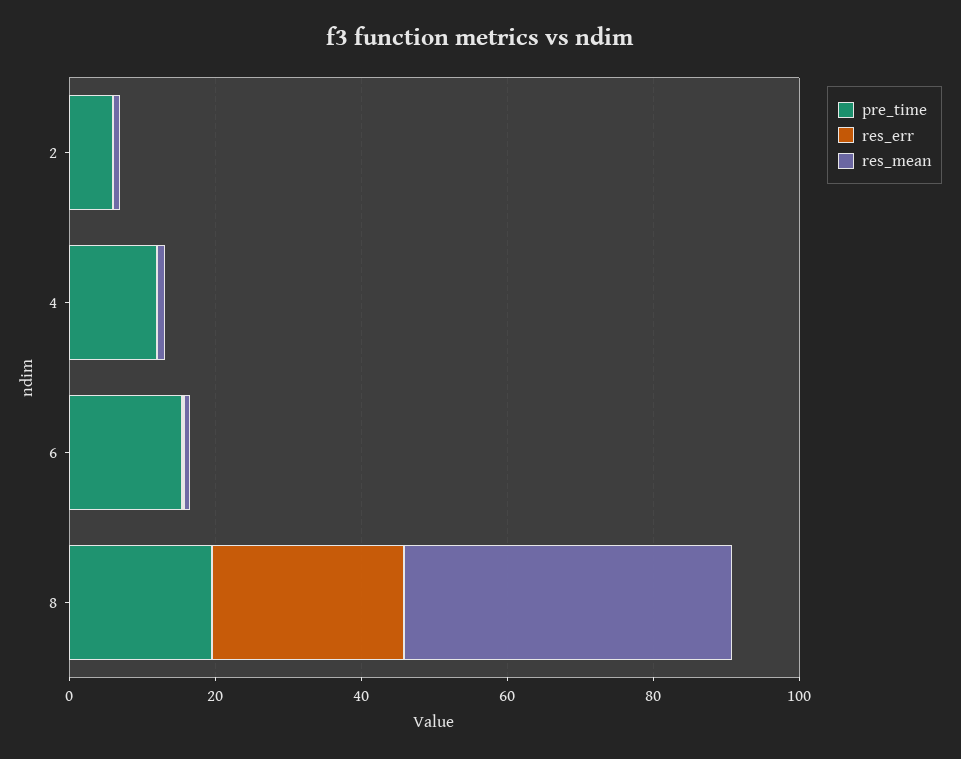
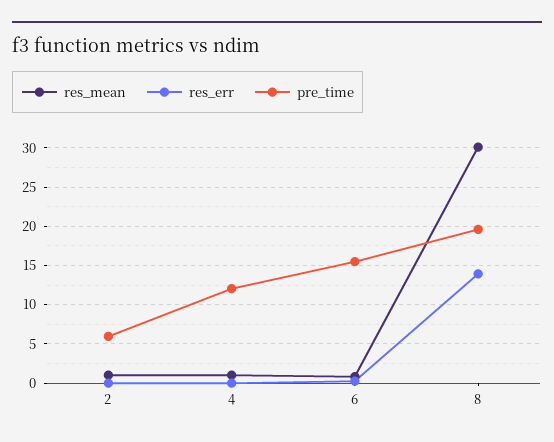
  {
    "pre_time": {
      "2": 6,
      "4": 12,
      "6": 15,
      "8": 20
    },
    "res_err": {
      "2": 0,
      "4": 0,
      "6": 0,
-     "8": 25
+     "8": 14
    },
    "res_mean": {
      "2": 1,
      "4": 1,
      "6": 1,
-     "8": 45
+     "8": 30
    }
  }

